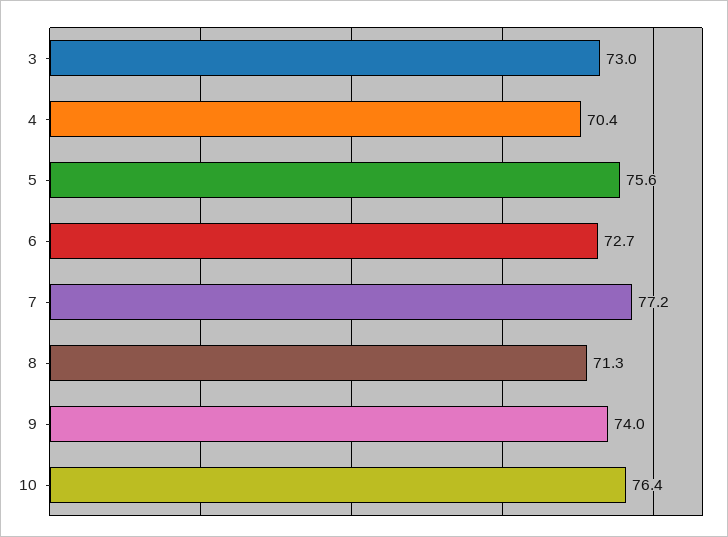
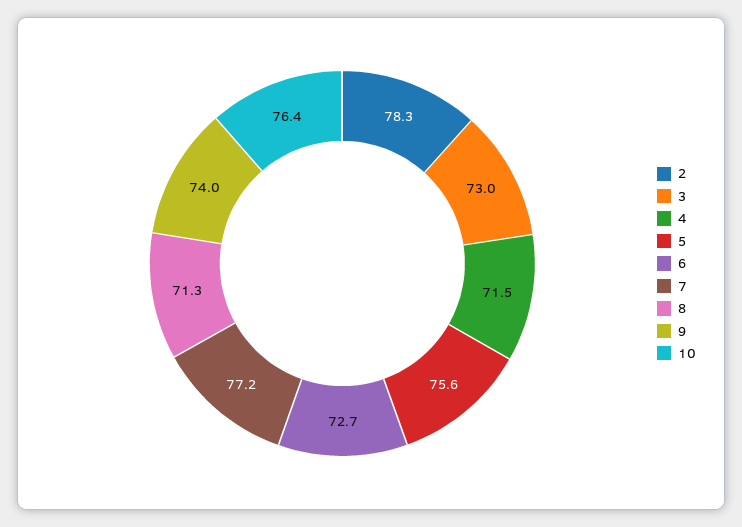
  {
    "3": 73,
-   "4": 70.4,
+   "4": 71.5,
    "5": 75.6,
    "6": 72.7,
    "7": 77.2,
    "8": 71.3,
    "9": 74,
-   "10": 76.4
+   "10": 76.4,
+   "2": 78.3
  }

